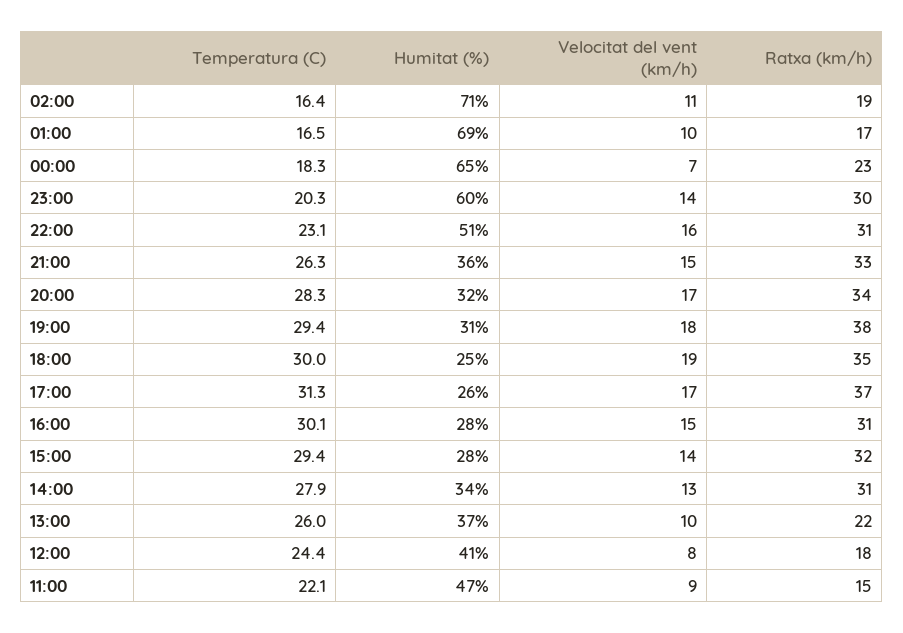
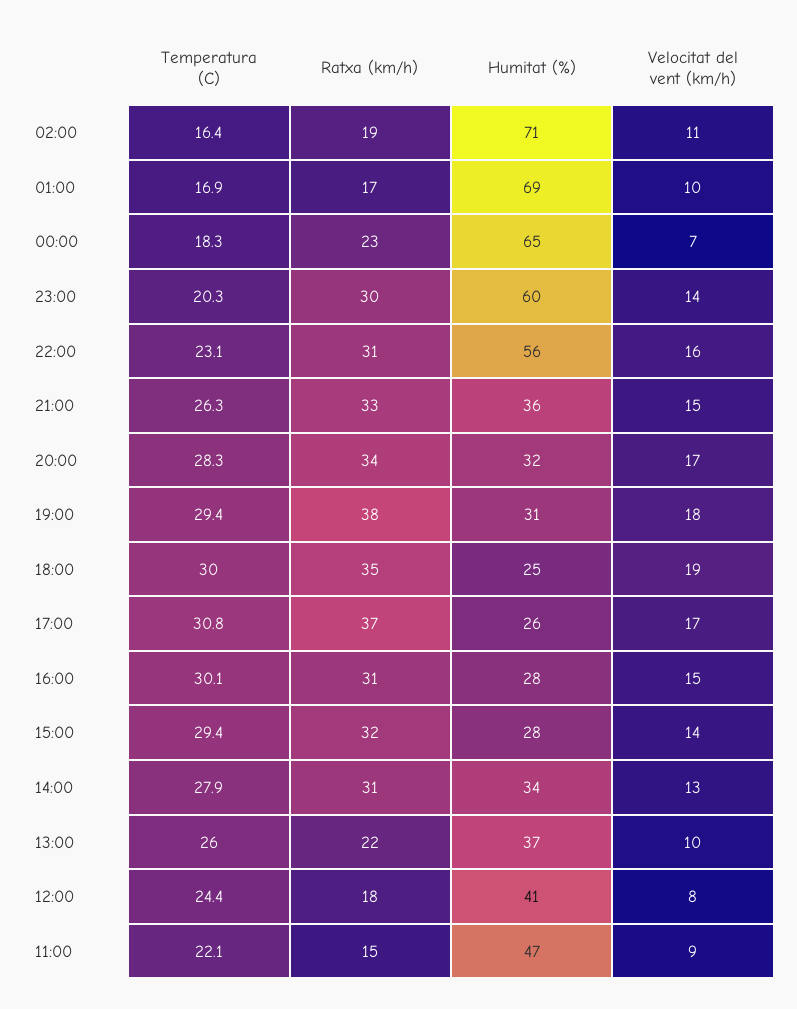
  {
    "Temperatura (C)": {
      "02:00": 16.4,
-     "01:00": 16.5,
+     "01:00": 16.9,
      "00:00": 18.3,
      "23:00": 20.3,
      "22:00": 23.1,
      "21:00": 26.3,
      "20:00": 28.3,
      "19:00": 29.4,
      "18:00": 30,
-     "17:00": 31.3,
+     "17:00": 30.8,
      "16:00": 30.1,
      "15:00": 29.4,
      "14:00": 27.9,
      "13:00": 26,
      "12:00": 24.4,
      "11:00": 22.1
    },
    "Humitat (%)": {
      "02:00": 71,
      "01:00": 69,
      "00:00": 65,
      "23:00": 60,
-     "22:00": 51,
+     "22:00": 56,
      "21:00": 36,
      "20:00": 32,
      "19:00": 31,
      "18:00": 25,
      "17:00": 26,
      "16:00": 28,
      "15:00": 28,
      "14:00": 34,
      "13:00": 37,
      "12:00": 41,
      "11:00": 47
    },
    "Velocitat del vent (km/h)": {
      "02:00": 11,
      "01:00": 10,
      "00:00": 7,
      "23:00": 14,
      "22:00": 16,
      "21:00": 15,
      "20:00": 17,
      "19:00": 18,
      "18:00": 19,
      "17:00": 17,
      "16:00": 15,
      "15:00": 14,
      "14:00": 13,
      "13:00": 10,
      "12:00": 8,
      "11:00": 9
    },
    "Ratxa (km/h)": {
      "02:00": 19,
      "01:00": 17,
      "00:00": 23,
      "23:00": 30,
      "22:00": 31,
      "21:00": 33,
      "20:00": 34,
      "19:00": 38,
      "18:00": 35,
      "17:00": 37,
      "16:00": 31,
      "15:00": 32,
      "14:00": 31,
      "13:00": 22,
      "12:00": 18,
      "11:00": 15
    }
  }

